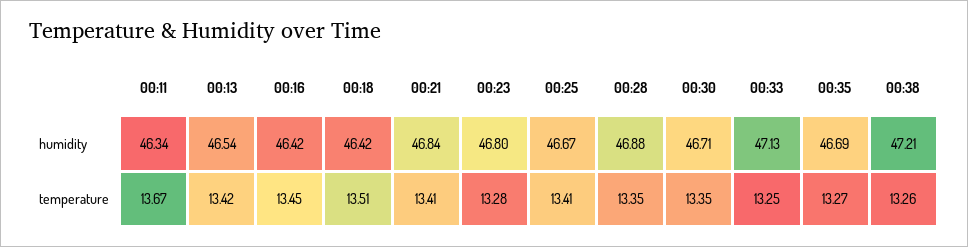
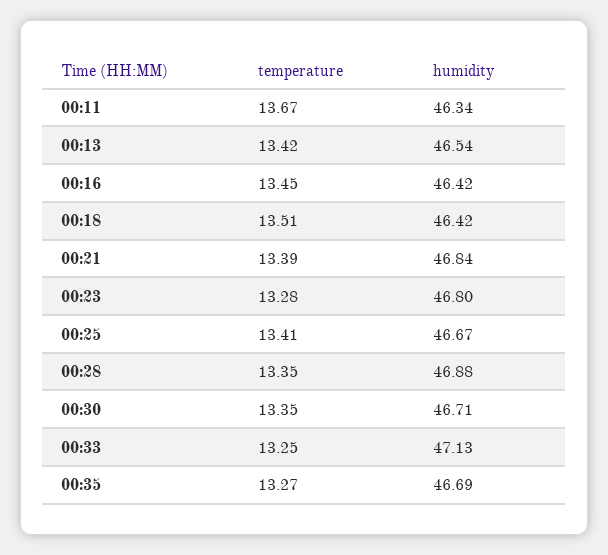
  {
    "00:11": {
      "humidity": 46.34,
      "temperature": 13.67
    },
    "00:13": {
      "humidity": 46.54,
      "temperature": 13.42
    },
    "00:16": {
      "humidity": 46.42,
      "temperature": 13.45
    },
    "00:18": {
      "humidity": 46.42,
      "temperature": 13.51
    },
    "00:21": {
      "humidity": 46.84,
-     "temperature": 13.41
+     "temperature": 13.39
    },
    "00:23": {
      "humidity": 46.8,
      "temperature": 13.28
    },
    "00:25": {
      "humidity": 46.67,
      "temperature": 13.41
    },
    "00:28": {
      "humidity": 46.88,
      "temperature": 13.35
    },
    "00:30": {
      "humidity": 46.71,
      "temperature": 13.35
    },
    "00:33": {
      "humidity": 47.13,
      "temperature": 13.25
    },
    "00:35": {
      "humidity": 46.69,
      "temperature": 13.27
-   },
+   }
-   "00:38": {
-     "humidity": 47.21,
-     "temperature": 13.26
-   }
  }

